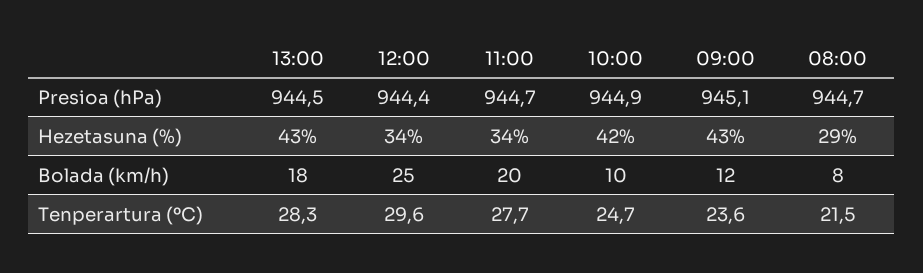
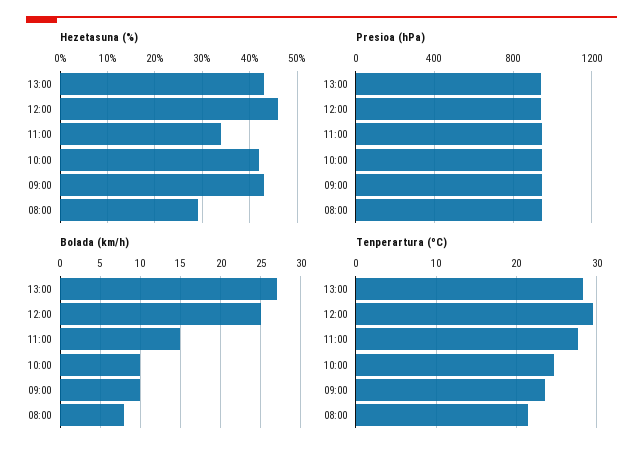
  {
    "Presioa (hPa)": {
      "13:00": 944.5,
      "12:00": 944.4,
      "11:00": 944.7,
      "10:00": 944.9,
      "09:00": 945.1,
      "08:00": 944.7
    },
    "Hezetasuna (%)": {
      "13:00": 43,
-     "12:00": 34,
+     "12:00": 45,
      "11:00": 34,
      "10:00": 42,
      "09:00": 43,
      "08:00": 29
    },
    "Bolada (km/h)": {
-     "13:00": 18,
+     "13:00": 27,
      "12:00": 25,
-     "11:00": 20,
+     "11:00": 15,
      "10:00": 10,
-     "09:00": 12,
+     "09:00": 10,
      "08:00": 8
    },
    "Tenperartura (ºC)": {
      "13:00": 28.3,
      "12:00": 29.6,
      "11:00": 27.7,
      "10:00": 24.7,
      "09:00": 23.6,
      "08:00": 21.5
    }
  }

